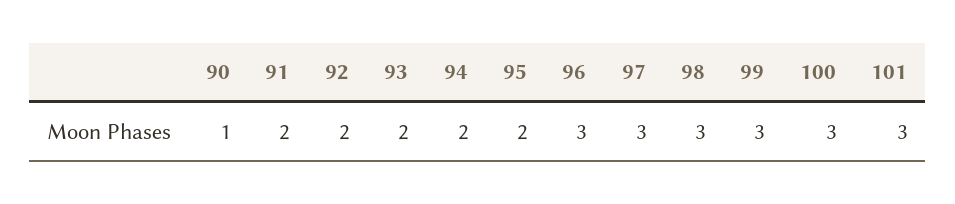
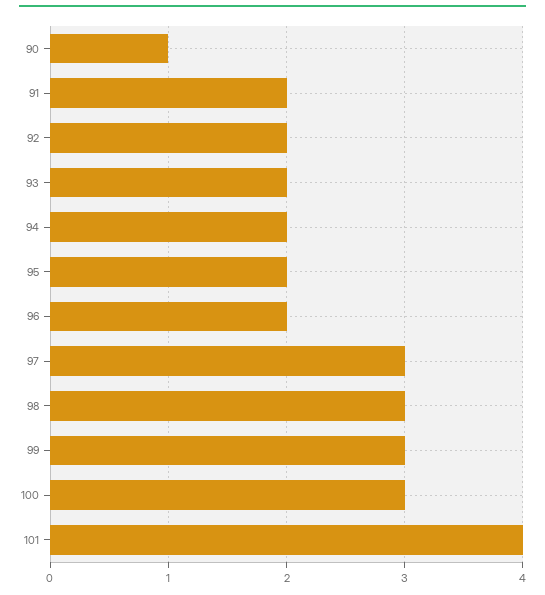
  {
    "90": 1,
    "91": 2,
    "92": 2,
    "93": 2,
    "94": 2,
    "95": 2,
-   "96": 3,
+   "96": 2,
    "97": 3,
    "98": 3,
    "99": 3,
    "100": 3,
-   "101": 3
+   "101": 4
  }

